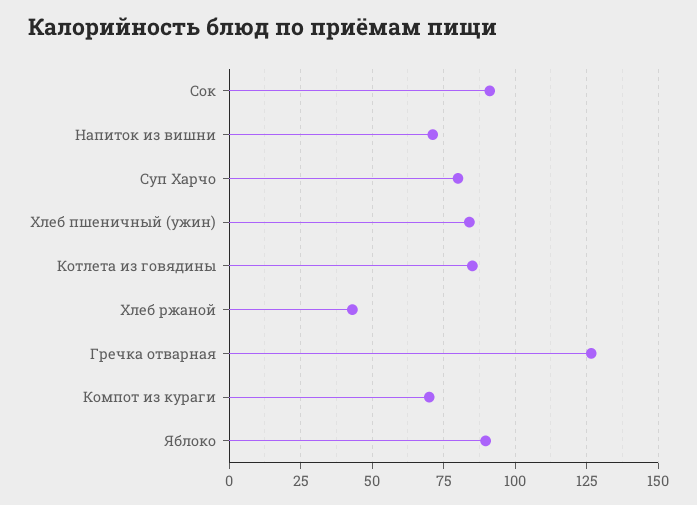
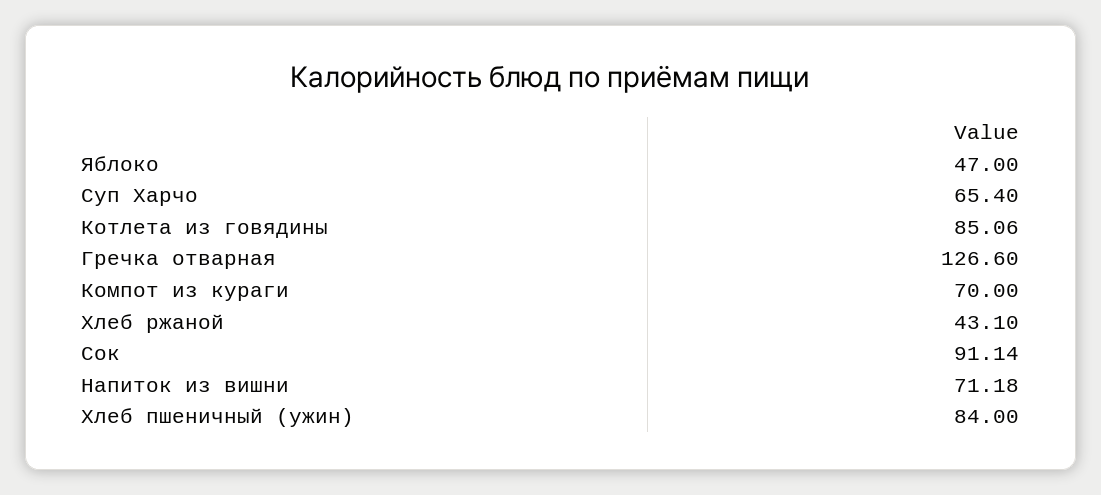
  {
    "Сок": 91.14,
    "Напиток из вишни": 71.18,
-   "Суп Харчо": 80,
+   "Суп Харчо": 65.4,
    "Хлеб пшеничный (ужин)": 84,
    "Котлета из говядины": 85.06,
    "Хлеб ржаной": 43.1,
    "Гречка отварная": 126.6,
    "Компот из кураги": 70,
-   "Яблоко": 90
+   "Яблоко": 47
  }

